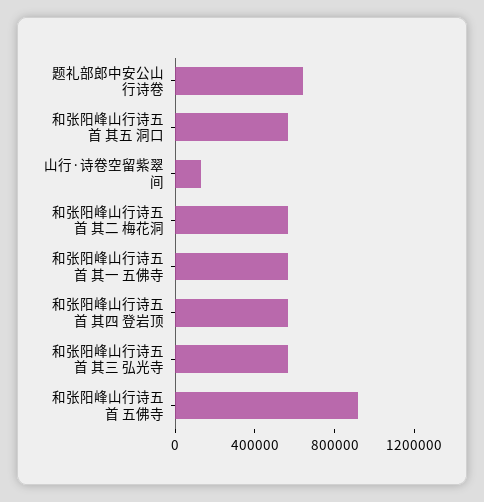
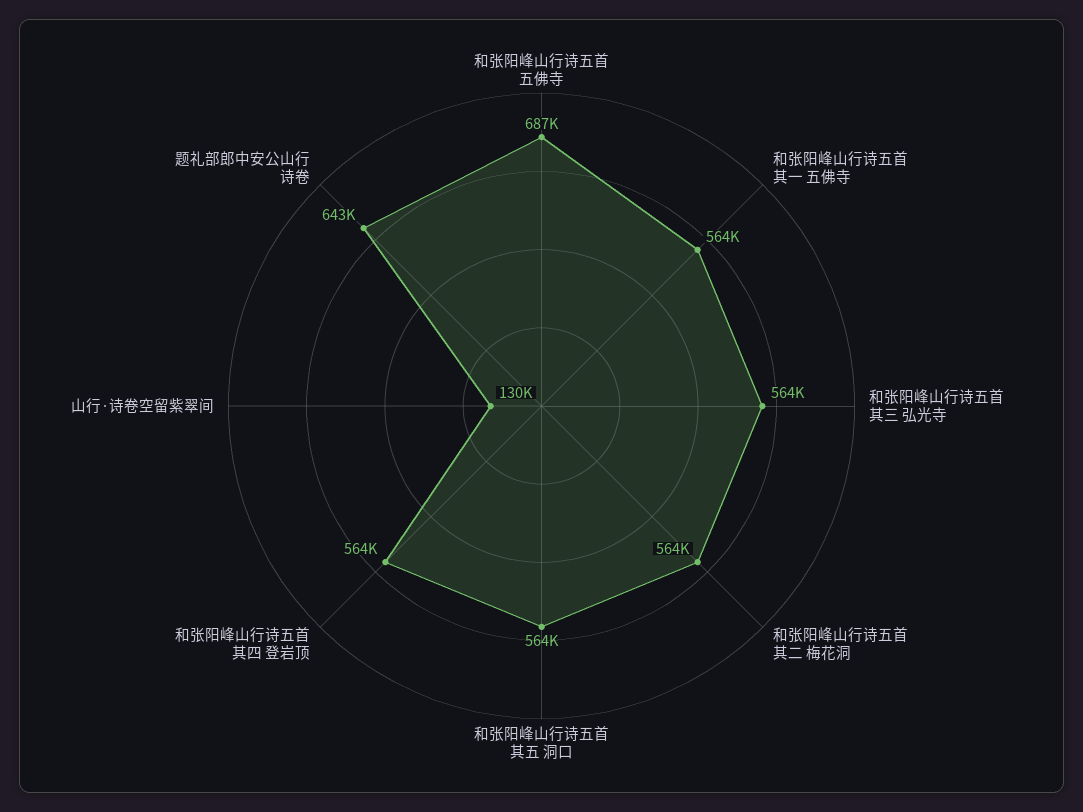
  {
    "题礼部郎中安公山行诗卷": 643000,
    "和张阳峰山行诗五首 其五 洞口": 564000,
    "山行·诗卷空留紫翠间": 130000,
    "和张阳峰山行诗五首 其二 梅花洞": 564000,
    "和张阳峰山行诗五首 其一 五佛寺": 564000,
    "和张阳峰山行诗五首 其四 登岩顶": 564000,
    "和张阳峰山行诗五首 其三 弘光寺": 564000,
-   "和张阳峰山行诗五首 五佛寺": 900000
+   "和张阳峰山行诗五首 五佛寺": 687000
  }

